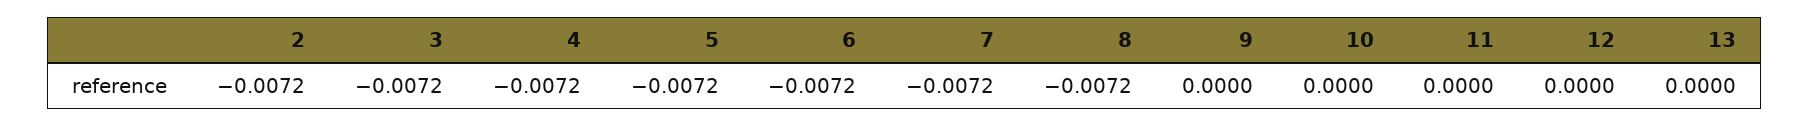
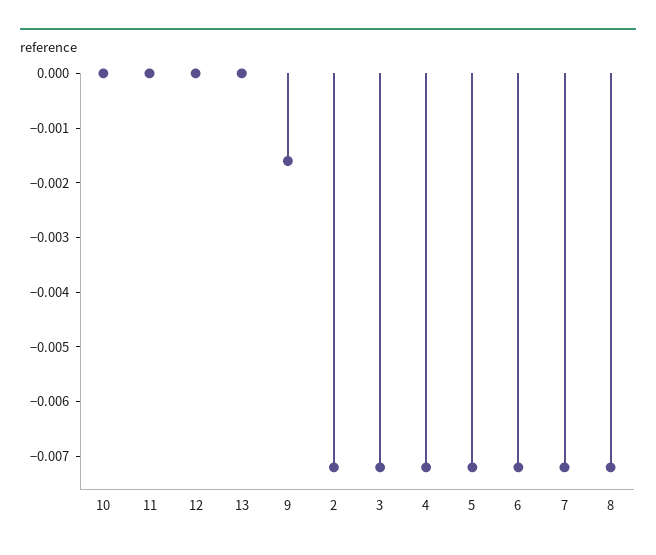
  {
    "2": -0.0072,
    "3": -0.0072,
    "4": -0.0072,
    "5": -0.0072,
    "6": -0.0072,
    "7": -0.0072,
    "8": -0.0072,
-   "9": 0,
+   "9": -0.0015,
    "10": 0,
    "11": 0,
    "12": 0,
    "13": 0
  }

